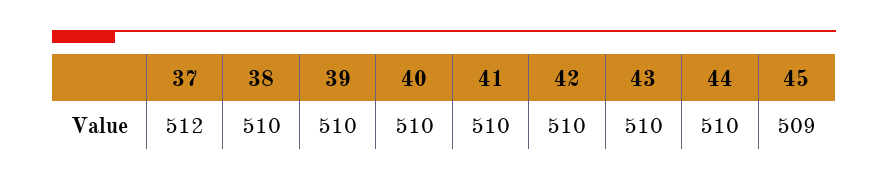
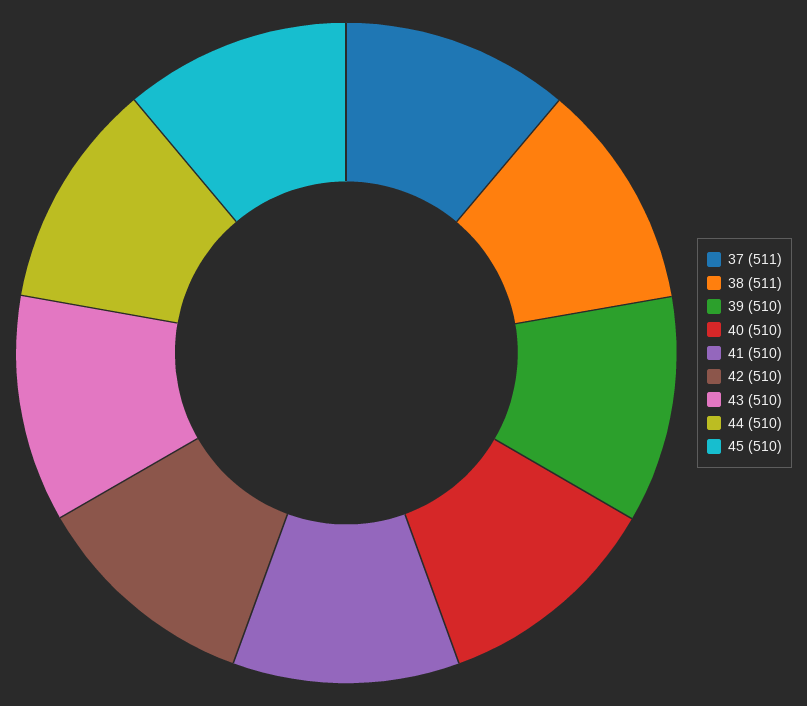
  {
-   "37": 512,
+   "37": 511,
-   "38": 510,
+   "38": 511,
    "39": 510,
    "40": 510,
    "41": 510,
    "42": 510,
    "43": 510,
    "44": 510,
-   "45": 509
+   "45": 510
  }

